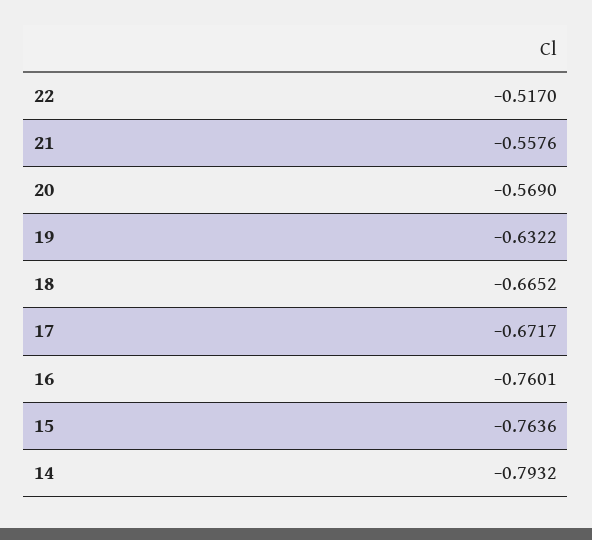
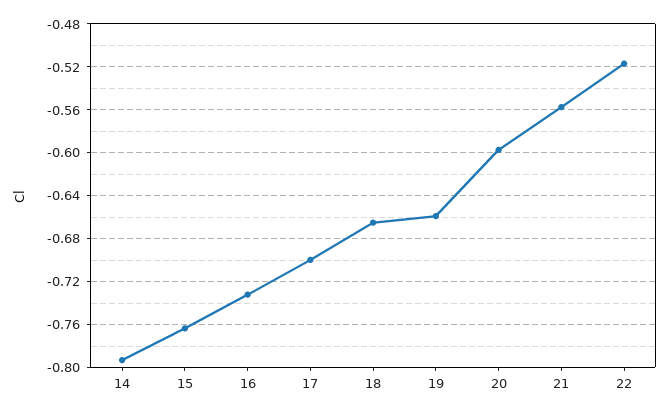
  {
    "22": -0.517,
    "21": -0.5576,
-   "20": -0.569,
+   "20": -0.6,
-   "19": -0.6322,
+   "19": -0.66,
    "18": -0.6652,
-   "17": -0.6717,
+   "17": -0.7,
-   "16": -0.7601,
+   "16": -0.73,
    "15": -0.7636,
    "14": -0.7932
  }

